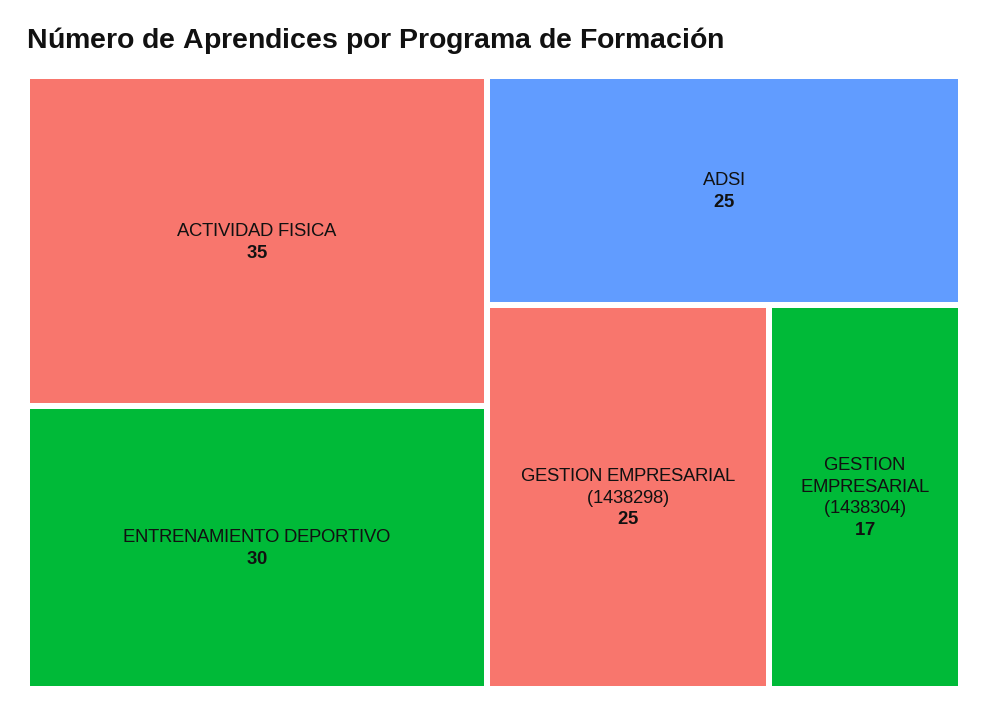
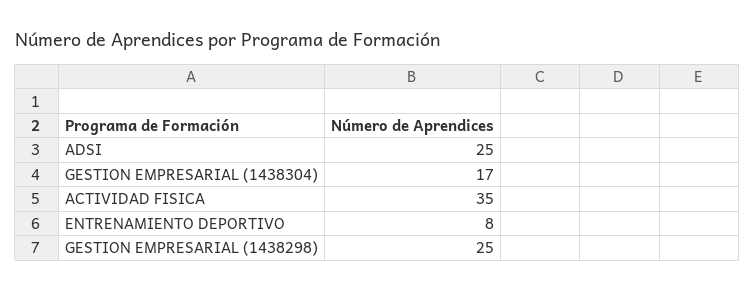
  {
    "ACTIVIDAD FISICA": 35,
-   "ENTRENAMIENTO DEPORTIVO": 30,
+   "ENTRENAMIENTO DEPORTIVO": 8,
    "ADSI": 25,
    "GESTION EMPRESARIAL (1438298)": 25,
    "GESTION EMPRESARIAL (1438304)": 17
  }

